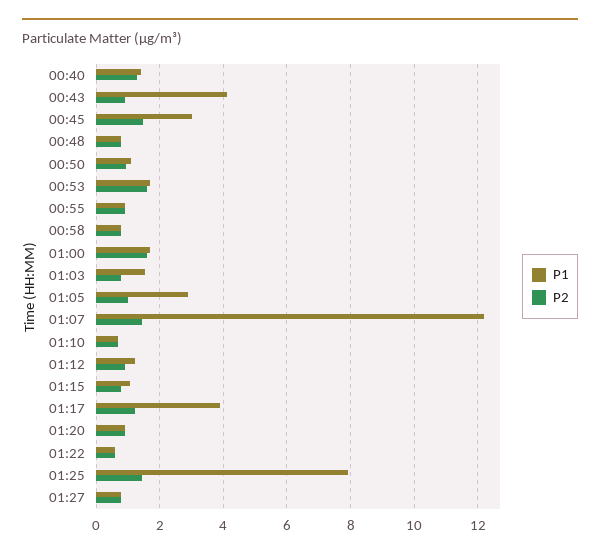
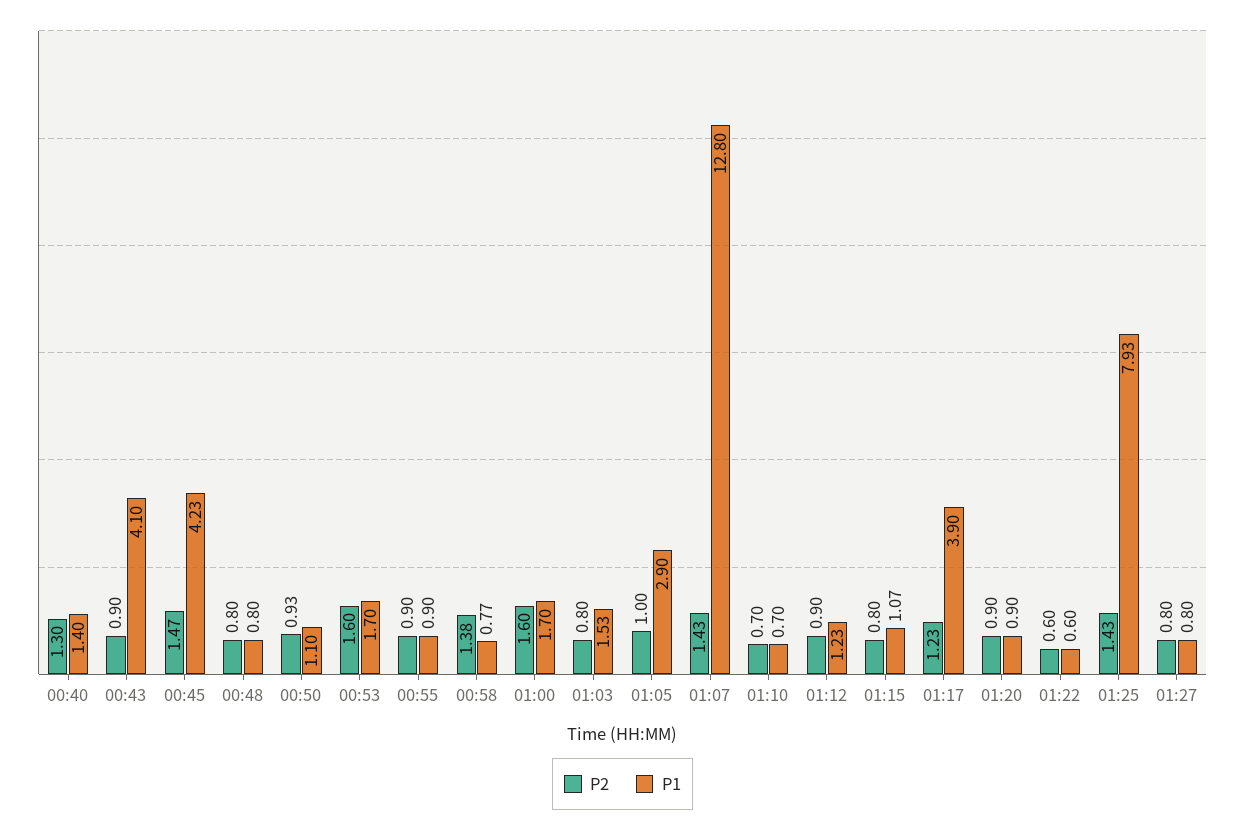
  {
    "P1": {
      "00:40": 1.4,
      "00:43": 4.1,
-     "00:45": 3,
+     "00:45": 4.23,
      "00:48": 0.8,
      "00:50": 1.1,
      "00:53": 1.7,
      "00:55": 0.9,
      "00:58": 0.77,
      "01:00": 1.7,
      "01:03": 1.53,
      "01:05": 2.9,
-     "01:07": 12.2,
+     "01:07": 12.8,
      "01:10": 0.7,
      "01:12": 1.23,
      "01:15": 1.07,
      "01:17": 3.9,
      "01:20": 0.9,
      "01:22": 0.6,
      "01:25": 7.93,
      "01:27": 0.8
    },
    "P2": {
      "00:40": 1.3,
      "00:43": 0.9,
      "00:45": 1.47,
      "00:48": 0.8,
      "00:50": 0.93,
      "00:53": 1.6,
      "00:55": 0.9,
-     "00:58": 0.8,
+     "00:58": 1.38,
      "01:00": 1.6,
      "01:03": 0.8,
      "01:05": 1,
      "01:07": 1.43,
      "01:10": 0.7,
      "01:12": 0.9,
      "01:15": 0.8,
      "01:17": 1.23,
      "01:20": 0.9,
      "01:22": 0.6,
      "01:25": 1.43,
      "01:27": 0.8
    }
  }

